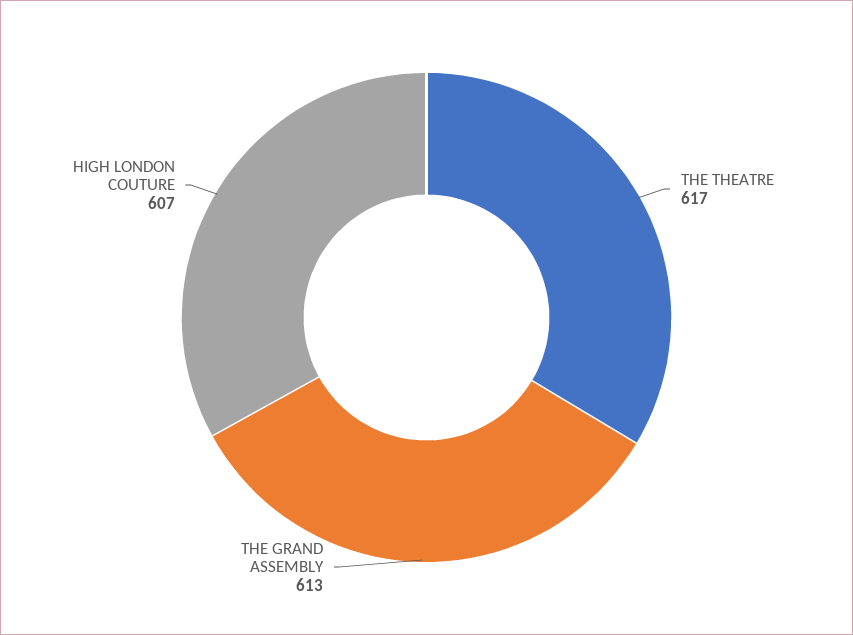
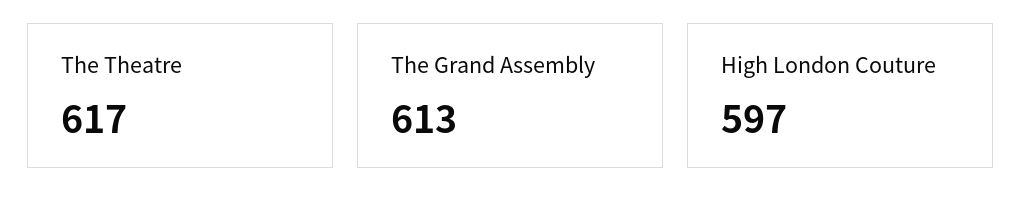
  {
    "THE THEATRE": 617,
    "THE GRAND ASSEMBLY": 613,
-   "HIGH LONDON COUTURE": 607
+   "HIGH LONDON COUTURE": 597
  }

